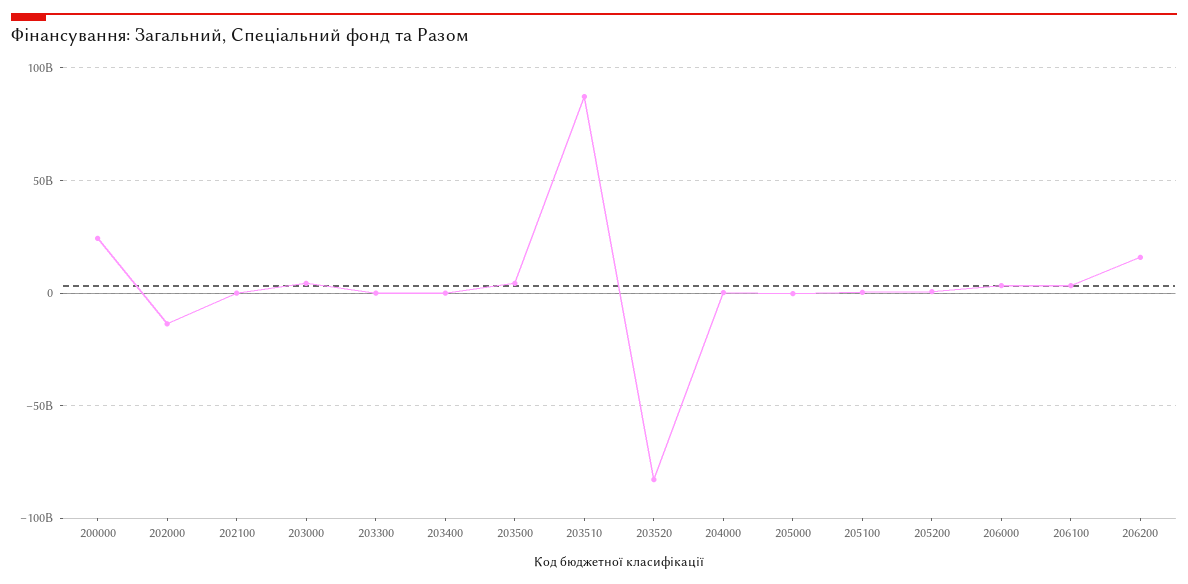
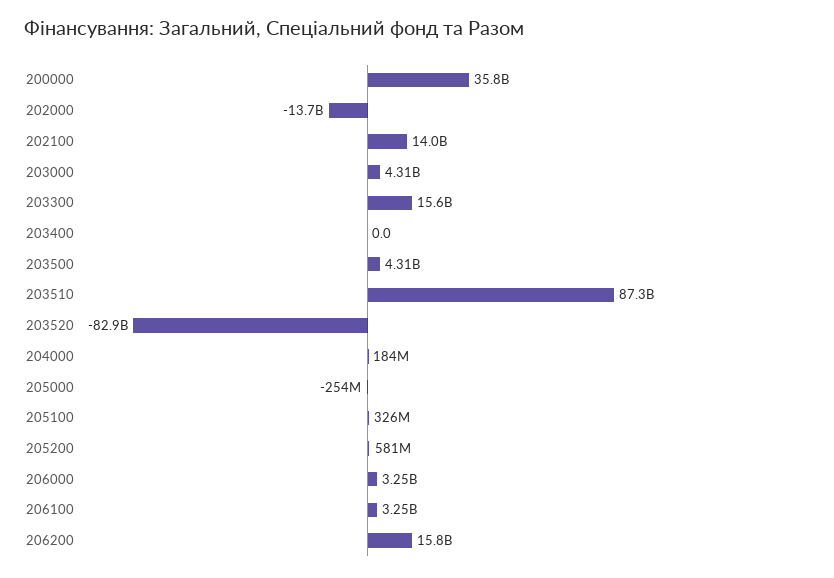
  {
-   "200000": 25000000000,
+   "200000": 35800000000,
    "202000": -13700000000,
-   "202100": 0,
+   "202100": 14000000000,
    "203000": 4310000000,
-   "203300": 0,
+   "203300": 15600000000,
    "203400": 0,
    "203500": 4310000000,
    "203510": 87300000000,
    "203520": -82900000000,
    "204000": 184000000,
    "205000": -254000000,
    "205100": 326000000,
    "205200": 581000000,
    "206000": 3250000000,
    "206100": 3250000000,
    "206200": 15800000000
  }

